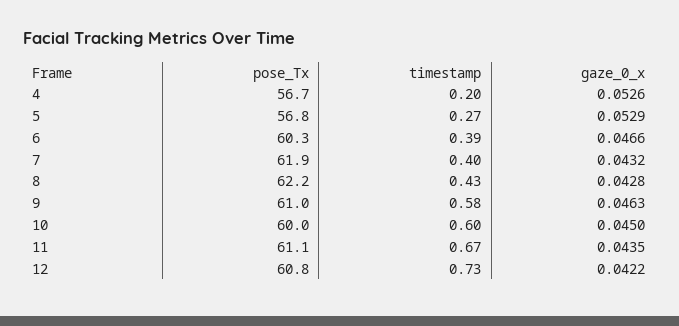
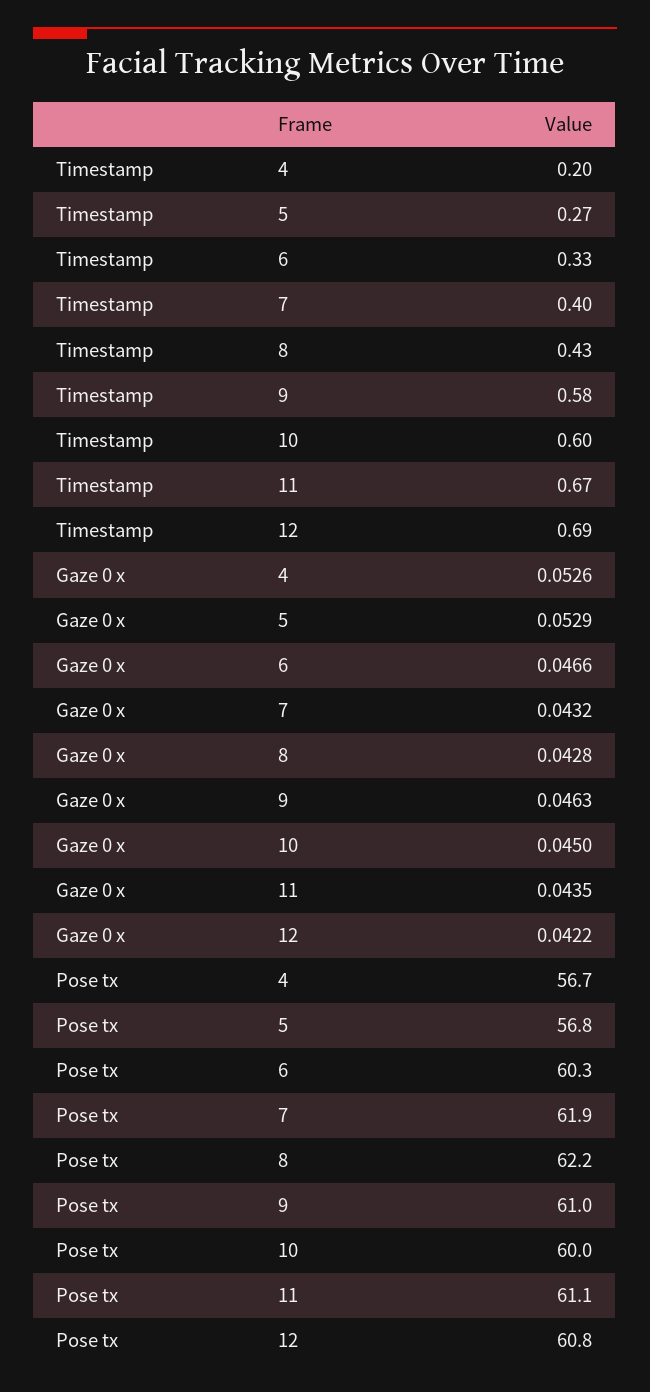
  {
    "pose_Tx": {
      "4": 56.7,
      "5": 56.8,
      "6": 60.3,
      "7": 61.9,
      "8": 62.2,
      "9": 61,
      "10": 60,
      "11": 61.1,
      "12": 60.8
    },
    "timestamp": {
      "4": 0.2,
      "5": 0.27,
-     "6": 0.39,
+     "6": 0.33,
      "7": 0.4,
      "8": 0.43,
      "9": 0.58,
      "10": 0.6,
      "11": 0.67,
-     "12": 0.73
+     "12": 0.69
    },
    "gaze_0_x": {
      "4": 0.0526,
      "5": 0.0529,
      "6": 0.0466,
      "7": 0.0432,
      "8": 0.0428,
      "9": 0.0463,
      "10": 0.045,
      "11": 0.0435,
      "12": 0.0422
    }
  }

